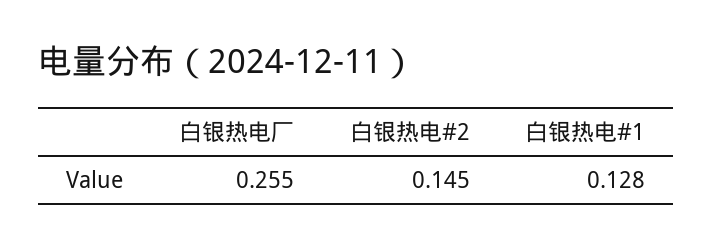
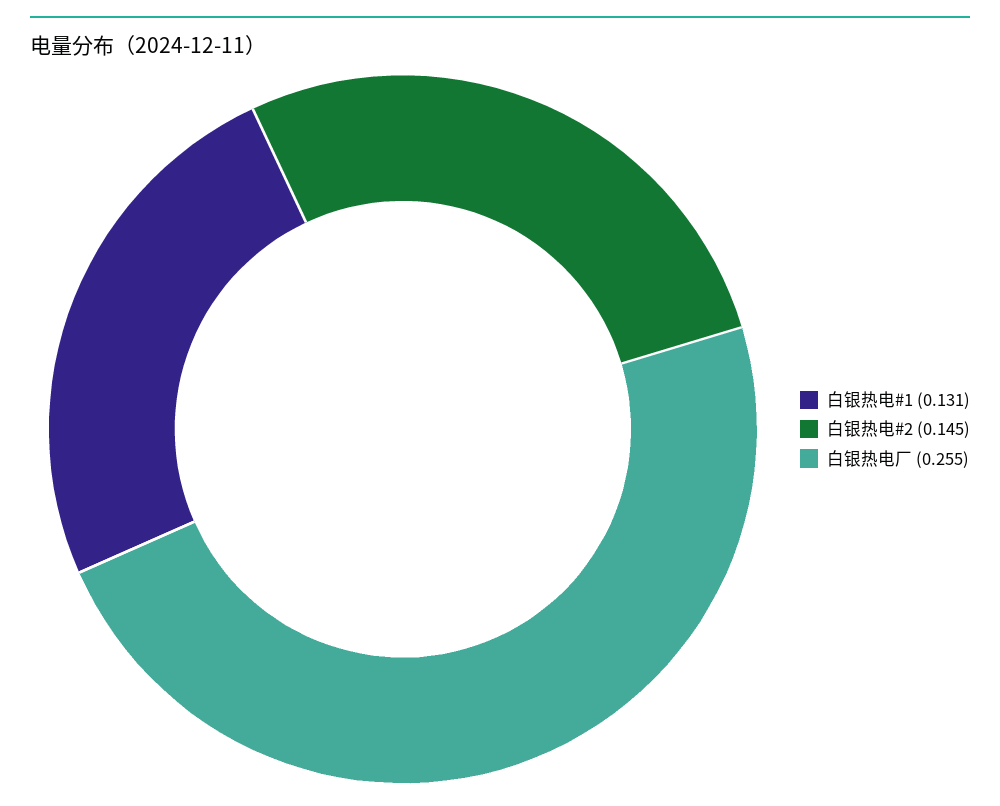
  {
    "白银热电厂": 0.255,
    "白银热电#2": 0.145,
-   "白银热电#1": 0.128
+   "白银热电#1": 0.131
  }

